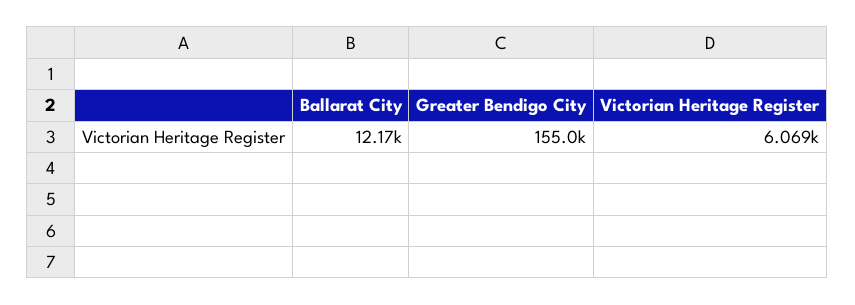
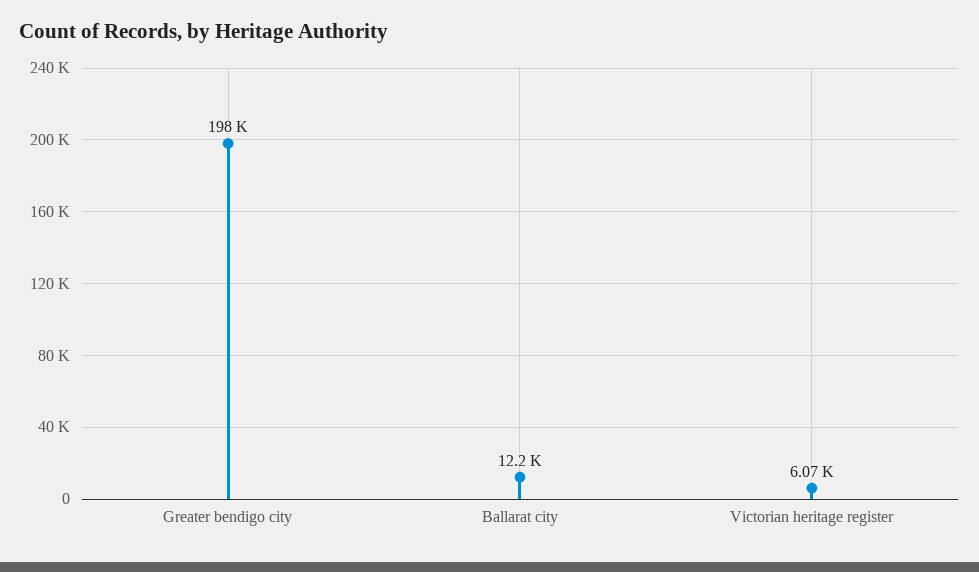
  {
    "Ballarat City": 12170,
-   "Greater Bendigo City": 155000,
+   "Greater Bendigo City": 198000,
    "Victorian Heritage Register": 6069
  }

